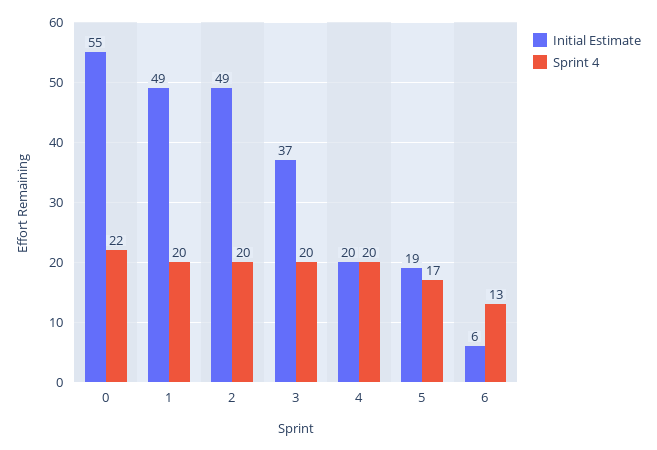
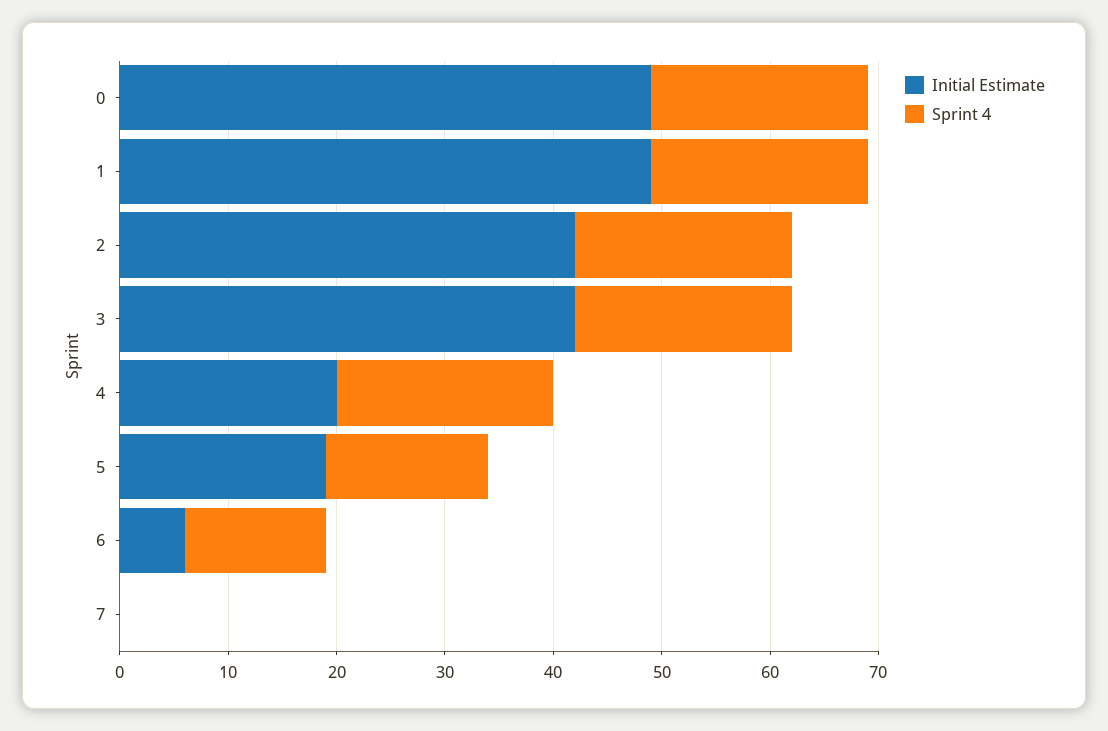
  {
    "Initial Estimate": {
-     "0": 55,
+     "0": 49,
      "1": 49,
-     "2": 49,
+     "2": 42,
-     "3": 37,
+     "3": 42,
      "4": 20,
      "5": 19,
-     "6": 6
+     "6": 6,
+     "7": 0
    },
    "Sprint 4": {
-     "0": 22,
+     "0": 20,
      "1": 20,
      "2": 20,
      "3": 20,
      "4": 20,
-     "5": 17,
+     "5": 15,
-     "6": 13
+     "6": 13,
+     "7": 0
    }
  }

